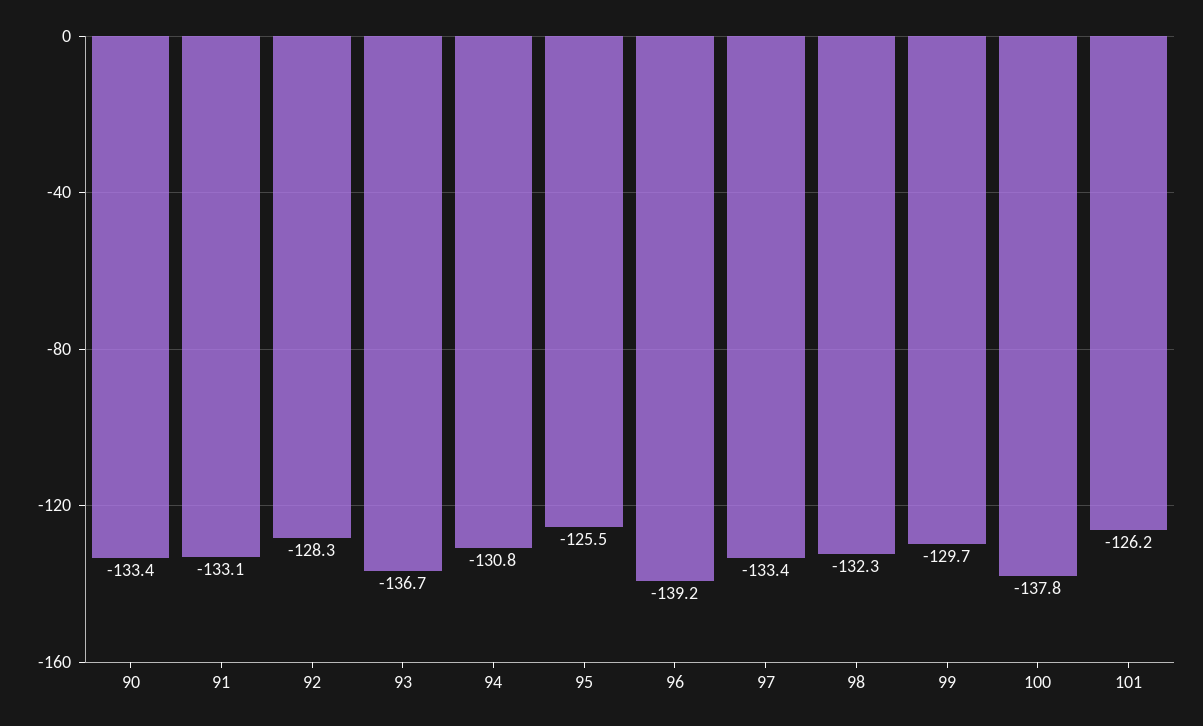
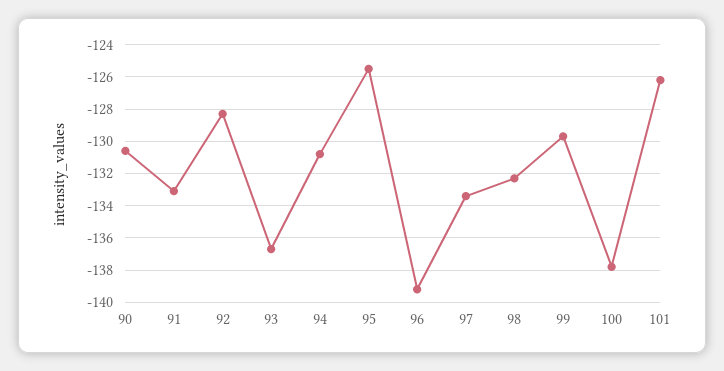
  {
-   "90": -133.4,
+   "90": -130.5,
    "91": -133.1,
    "92": -128.3,
    "93": -136.7,
    "94": -130.8,
    "95": -125.5,
    "96": -139.2,
    "97": -133.4,
    "98": -132.3,
    "99": -129.7,
    "100": -137.8,
    "101": -126.2
  }

